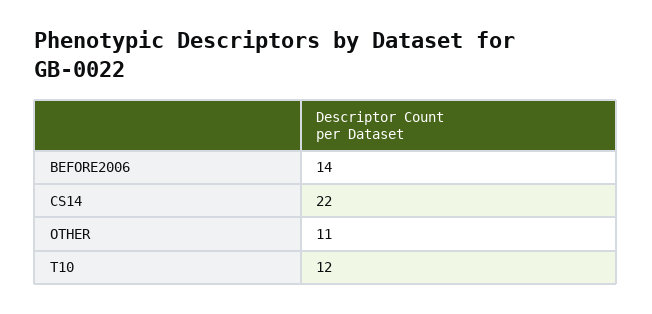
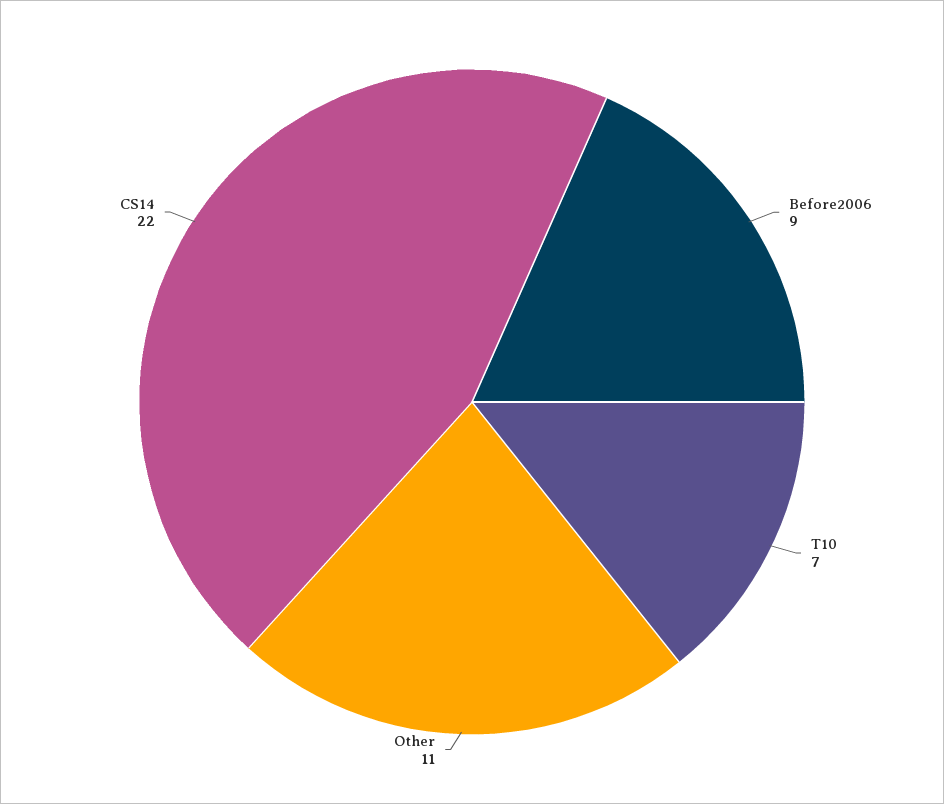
  {
-   "BEFORE2006": 14,
+   "BEFORE2006": 9,
    "CS14": 22,
    "OTHER": 11,
-   "T10": 12
+   "T10": 7
  }

